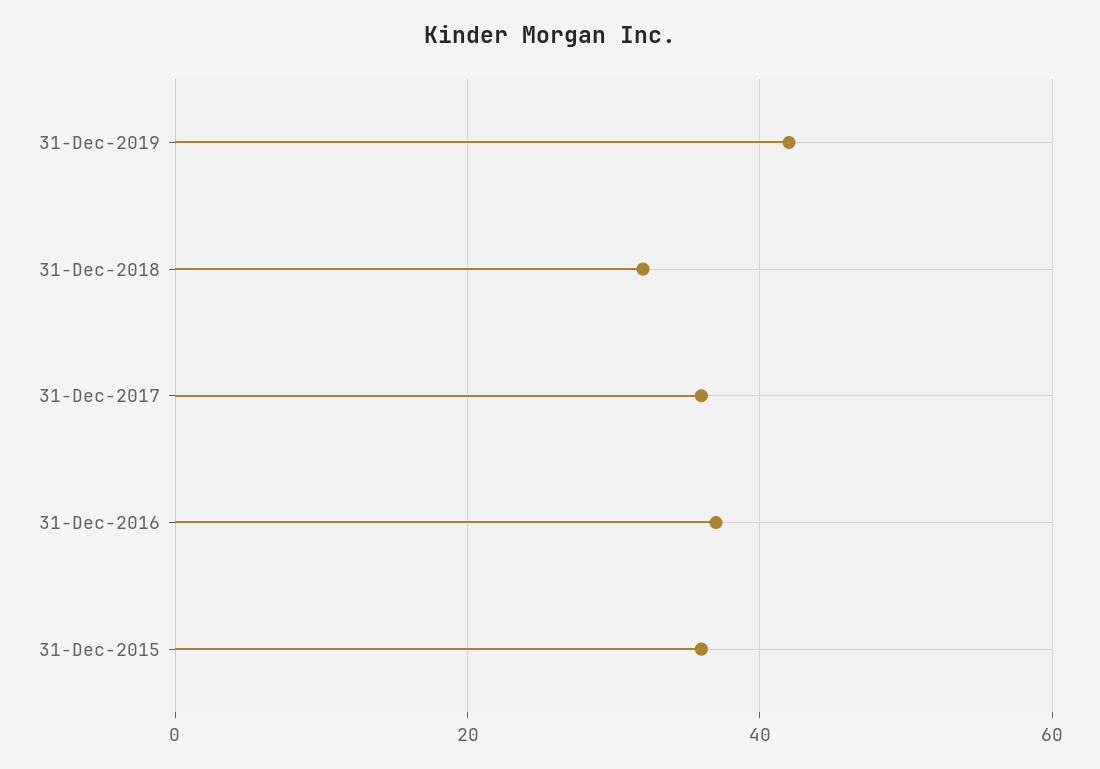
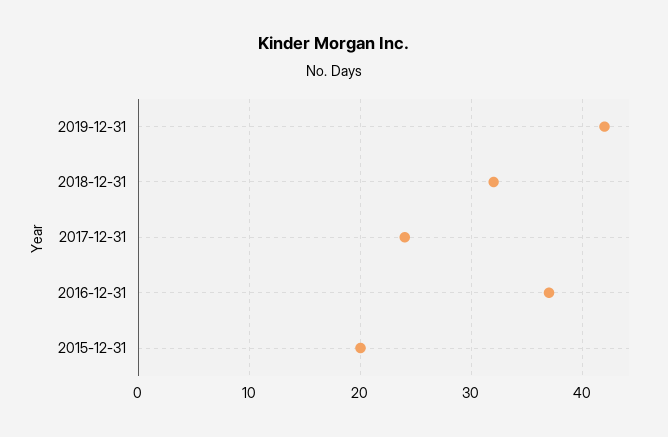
  {
    "31-Dec-2019": 42,
    "31-Dec-2018": 32,
-   "31-Dec-2017": 35,
+   "31-Dec-2017": 24,
    "31-Dec-2016": 37,
-   "31-Dec-2015": 35
+   "31-Dec-2015": 20
  }

